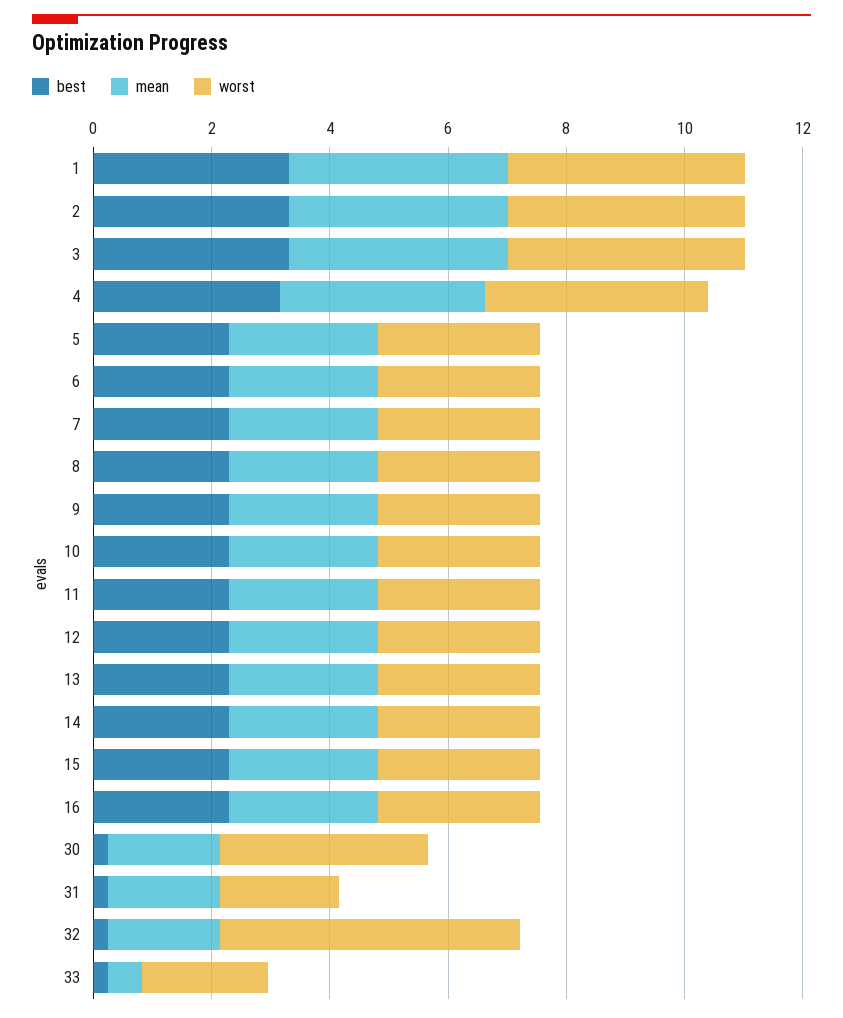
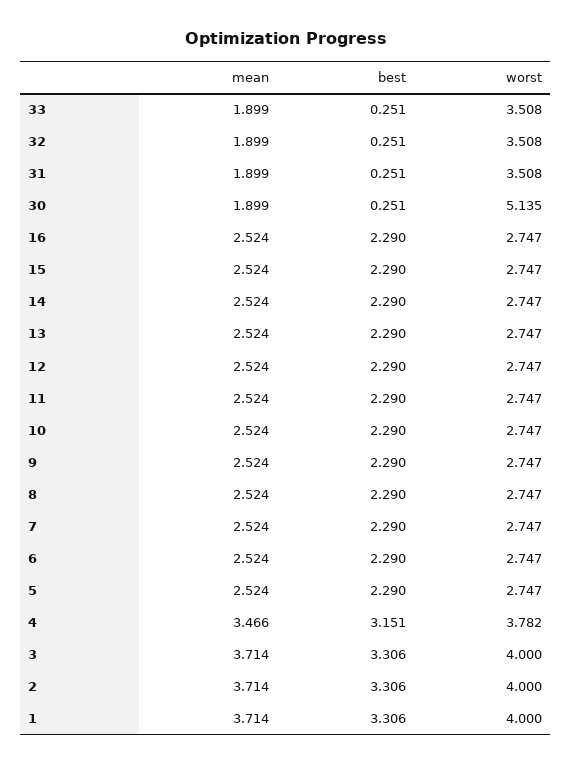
  {
    "best": {
      "1": 3.306,
      "2": 3.306,
      "3": 3.306,
      "4": 3.151,
      "5": 2.29,
      "6": 2.29,
      "7": 2.29,
      "8": 2.29,
      "9": 2.29,
      "10": 2.29,
      "11": 2.29,
      "12": 2.29,
      "13": 2.29,
      "14": 2.29,
      "15": 2.29,
      "16": 2.29,
      "30": 0.251,
      "31": 0.251,
      "32": 0.251,
      "33": 0.251
    },
    "mean": {
      "1": 3.714,
      "2": 3.714,
      "3": 3.714,
      "4": 3.466,
      "5": 2.524,
      "6": 2.524,
      "7": 2.524,
      "8": 2.524,
      "9": 2.524,
      "10": 2.524,
      "11": 2.524,
      "12": 2.524,
      "13": 2.524,
      "14": 2.524,
      "15": 2.524,
      "16": 2.524,
      "30": 1.899,
      "31": 1.899,
      "32": 1.899,
-     "33": 0.5
+     "33": 1.899
    },
    "worst": {
      "1": 4,
      "2": 4,
      "3": 4,
      "4": 3.782,
      "5": 2.747,
      "6": 2.747,
      "7": 2.747,
      "8": 2.747,
      "9": 2.747,
      "10": 2.747,
      "11": 2.747,
      "12": 2.747,
      "13": 2.747,
      "14": 2.747,
      "15": 2.747,
      "16": 2.747,
-     "30": 3.5,
+     "30": 5.135,
-     "31": 2,
+     "31": 3.508,
-     "32": 5,
+     "32": 3.508,
-     "33": 2
+     "33": 3.508
    }
  }

